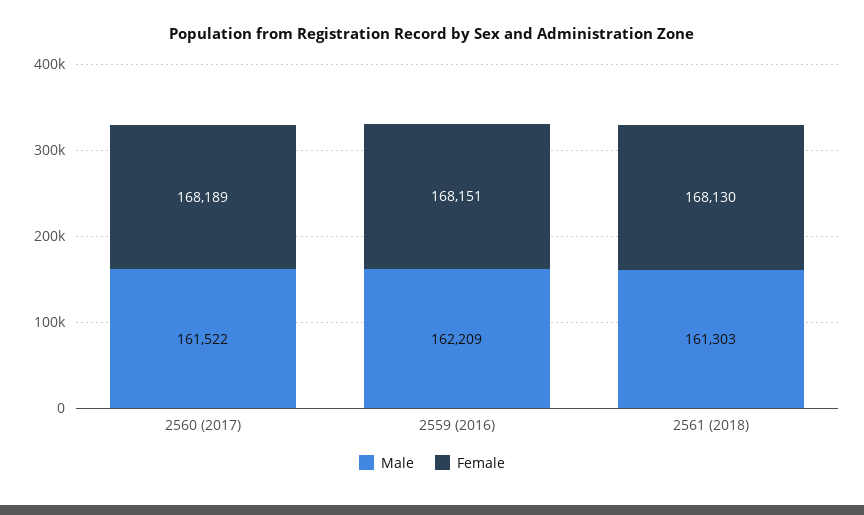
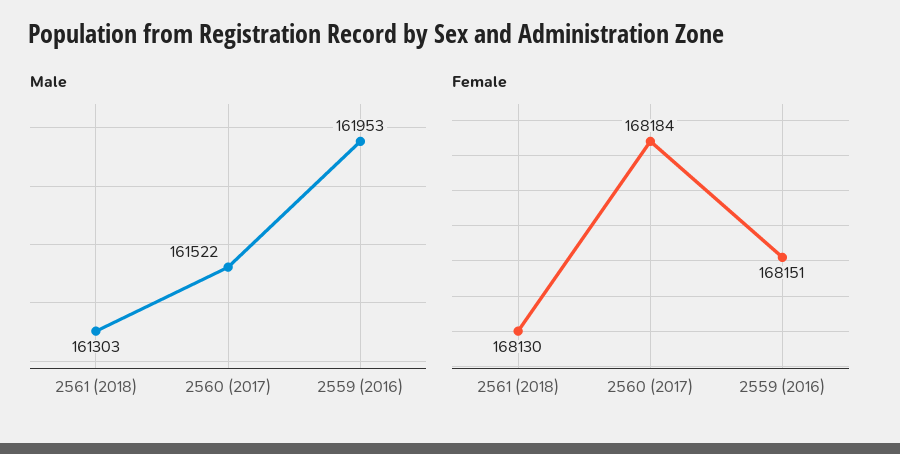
  {
    "Male": {
      "2560 (2017)": 161522,
-     "2559 (2016)": 162209,
+     "2559 (2016)": 161953,
      "2561 (2018)": 161303
    },
    "Female": {
-     "2560 (2017)": 168189,
+     "2560 (2017)": 168184,
      "2559 (2016)": 168151,
      "2561 (2018)": 168130
    }
  }

